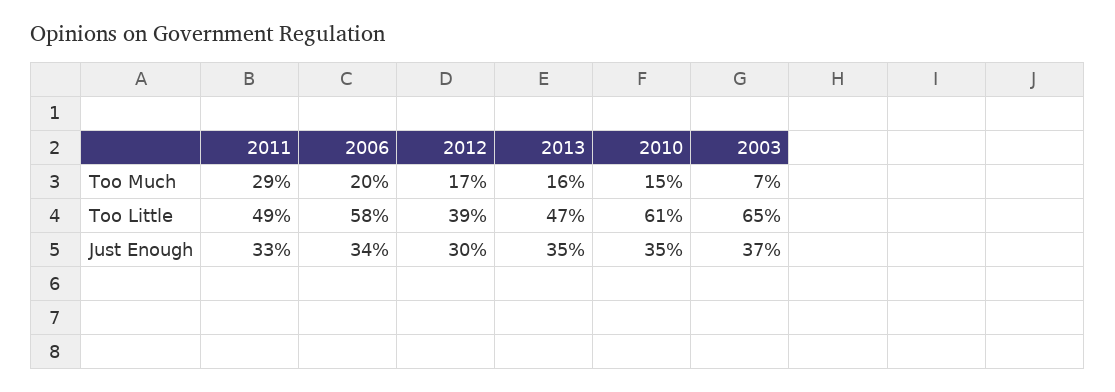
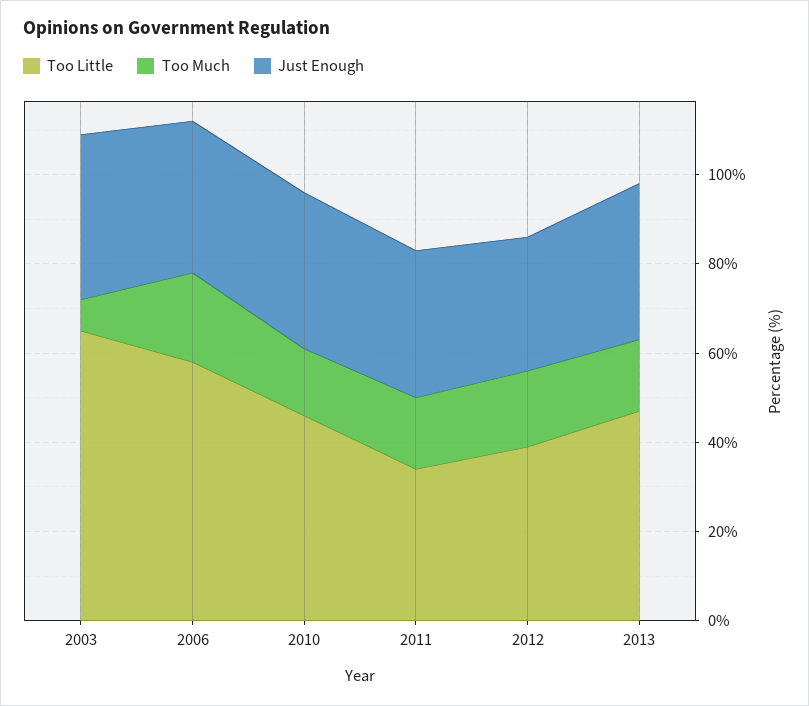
  {
    "Too Much": {
-     "2011": 29,
+     "2011": 15,
      "2006": 20,
      "2012": 17,
      "2013": 16,
      "2010": 15,
      "2003": 7
    },
    "Too Little": {
-     "2011": 49,
+     "2011": 35,
      "2006": 58,
      "2012": 39,
      "2013": 47,
-     "2010": 61,
+     "2010": 45,
      "2003": 65
    },
    "Just Enough": {
      "2011": 33,
      "2006": 34,
      "2012": 30,
      "2013": 35,
      "2010": 35,
      "2003": 37
    }
  }

